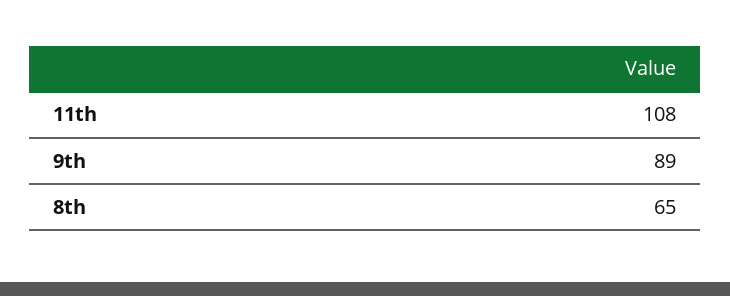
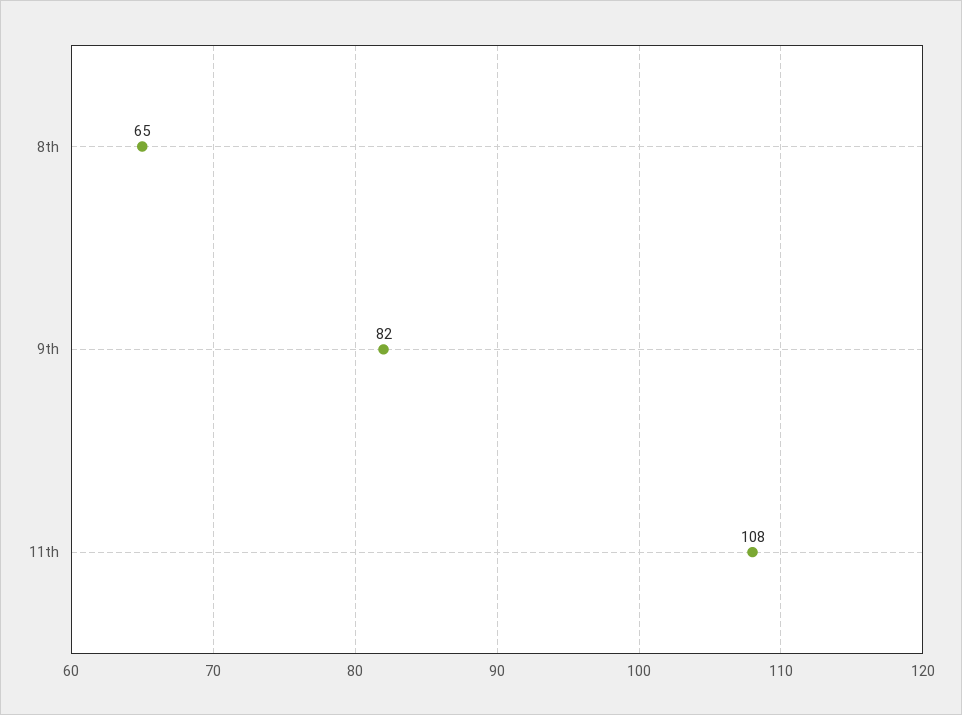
  {
    "11th": 108,
-   "9th": 89,
+   "9th": 82,
    "8th": 65
  }

